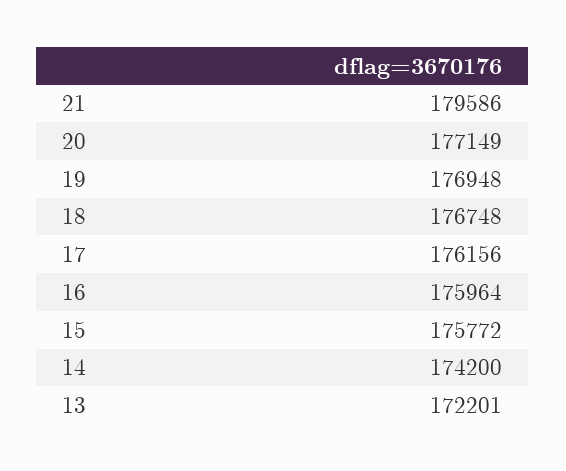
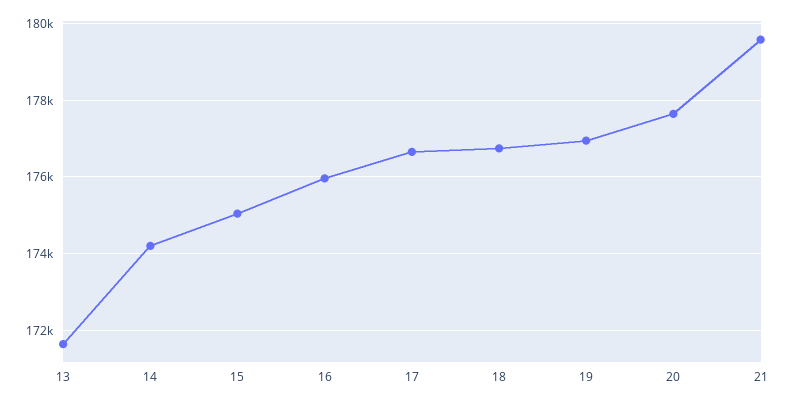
  {
    "21": 179586,
-   "20": 177149,
+   "20": 177600,
    "19": 176948,
    "18": 176748,
-   "17": 176156,
+   "17": 176600,
    "16": 175964,
-   "15": 175772,
+   "15": 175000,
    "14": 174200,
-   "13": 172201
+   "13": 171600
  }

